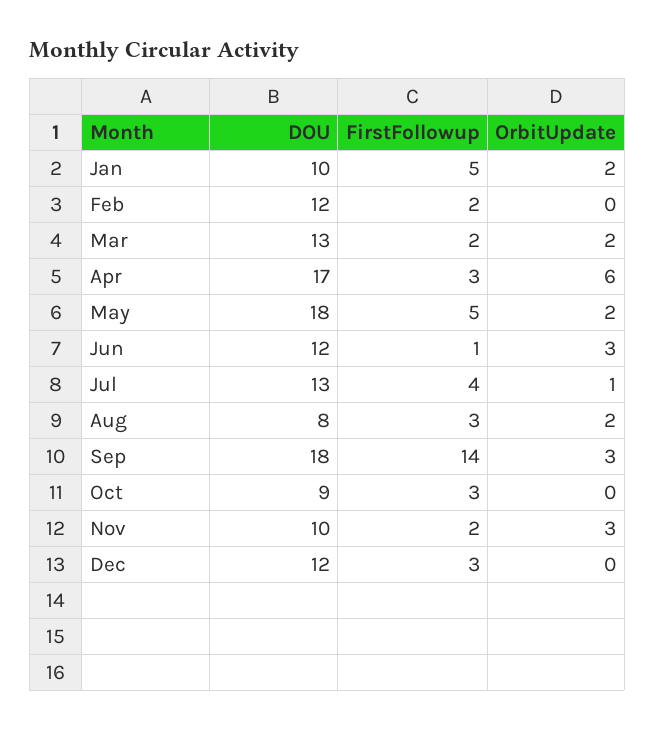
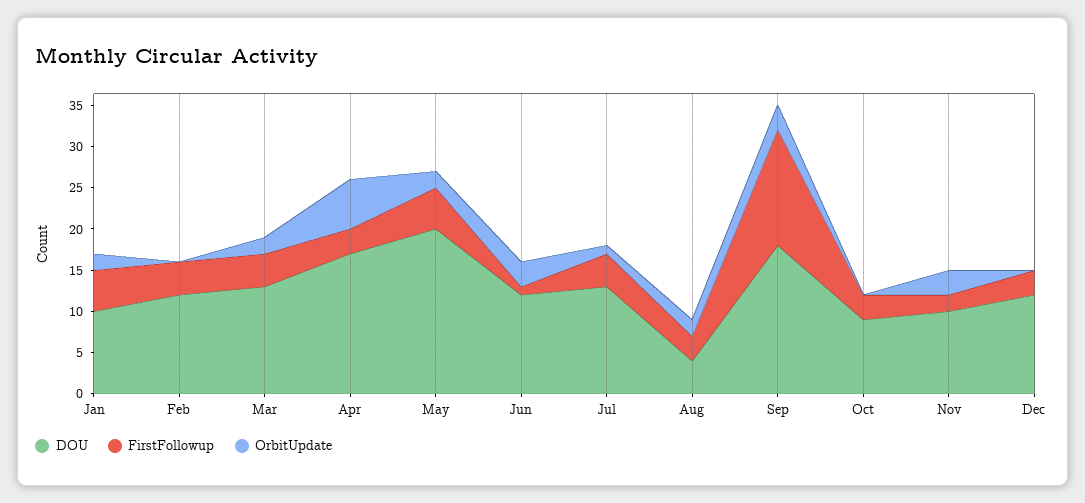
  {
    "DOU": {
      "Jan": 10,
      "Feb": 12,
      "Mar": 13,
      "Apr": 17,
-     "May": 18,
+     "May": 20,
      "Jun": 12,
      "Jul": 13,
-     "Aug": 8,
+     "Aug": 4,
      "Sep": 18,
      "Oct": 9,
      "Nov": 10,
      "Dec": 12
    },
    "FirstFollowup": {
      "Jan": 5,
-     "Feb": 2,
+     "Feb": 4,
-     "Mar": 2,
+     "Mar": 4,
      "Apr": 3,
      "May": 5,
      "Jun": 1,
      "Jul": 4,
      "Aug": 3,
      "Sep": 14,
      "Oct": 3,
      "Nov": 2,
      "Dec": 3
    },
    "OrbitUpdate": {
      "Jan": 2,
      "Feb": 0,
      "Mar": 2,
      "Apr": 6,
      "May": 2,
      "Jun": 3,
      "Jul": 1,
      "Aug": 2,
      "Sep": 3,
      "Oct": 0,
      "Nov": 3,
      "Dec": 0
    }
  }

